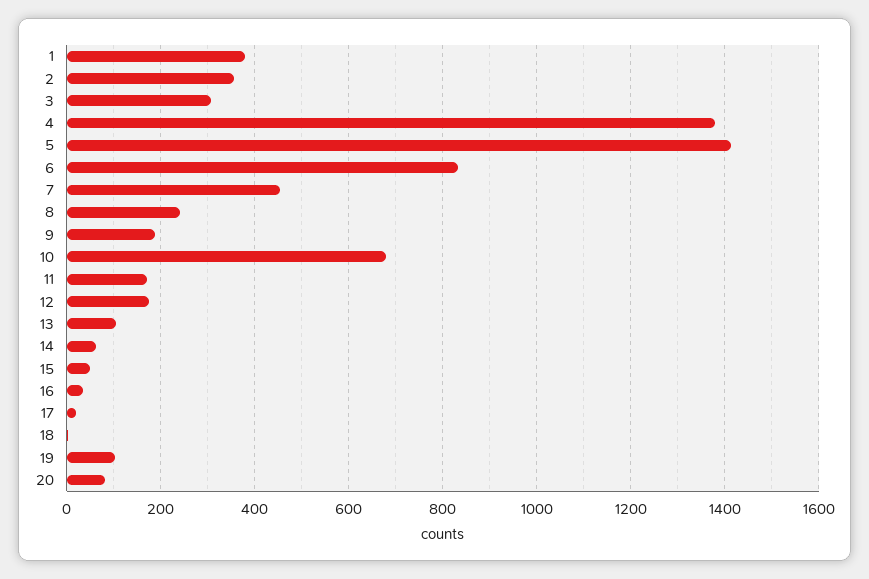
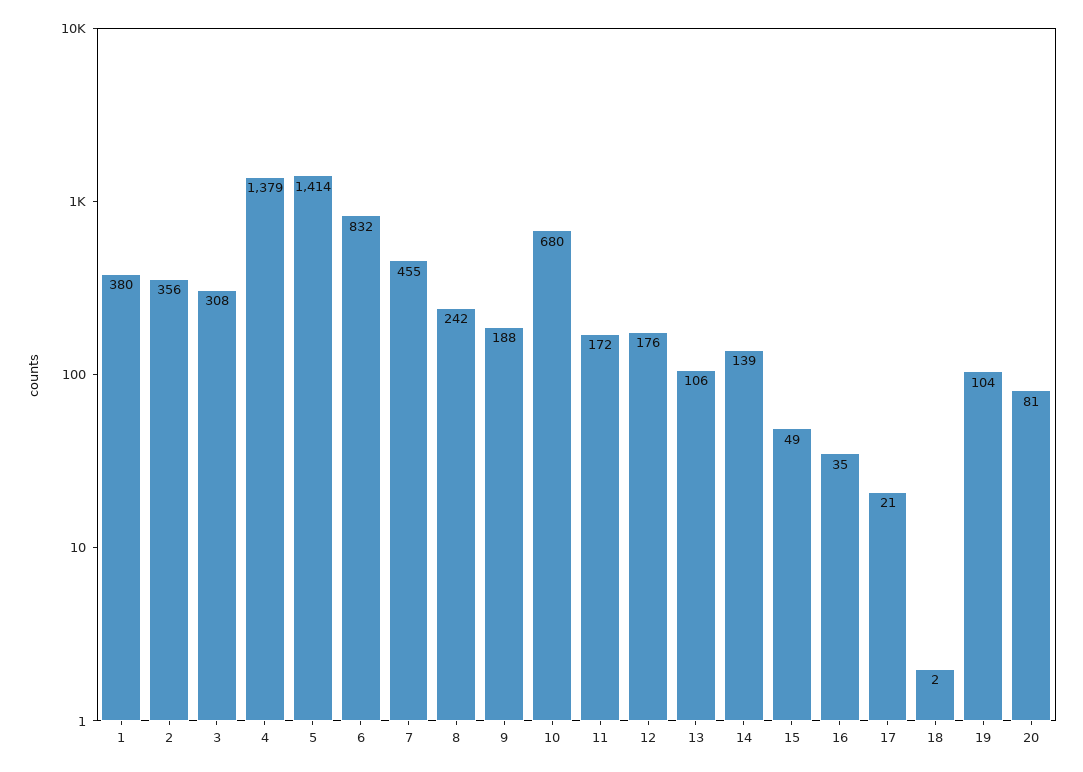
  {
    "1": 380,
    "2": 356,
    "3": 308,
    "4": 1379,
    "5": 1414,
    "6": 832,
    "7": 455,
    "8": 242,
    "9": 188,
    "10": 680,
    "11": 172,
    "12": 176,
    "13": 106,
-   "14": 60,
+   "14": 139,
    "15": 49,
    "16": 35,
    "17": 21,
    "18": 2,
    "19": 104,
    "20": 81
  }

